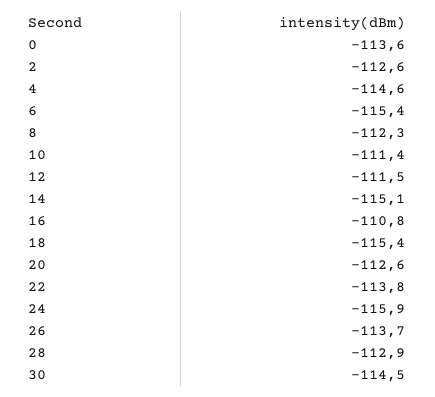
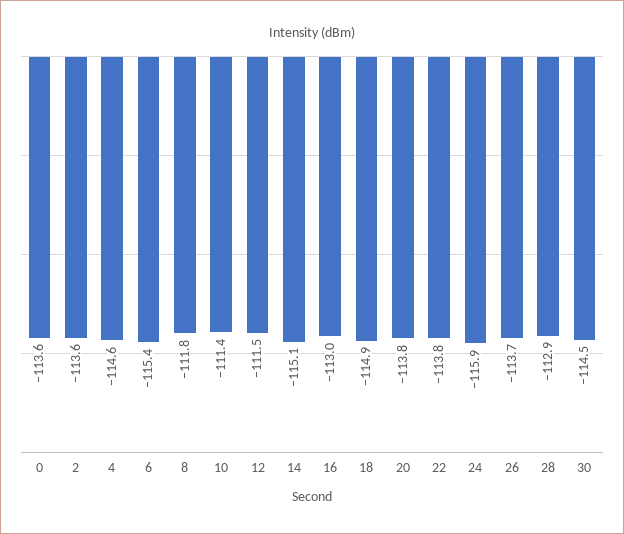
  {
    "0": -113.6,
-   "2": -112.6,
+   "2": -113.6,
    "4": -114.6,
    "6": -115.4,
-   "8": -112.3,
+   "8": -111.8,
    "10": -111.4,
    "12": -111.5,
    "14": -115.1,
-   "16": -110.8,
+   "16": -113,
-   "18": -115.4,
+   "18": -114.9,
-   "20": -112.6,
+   "20": -113.8,
    "22": -113.8,
    "24": -115.9,
    "26": -113.7,
    "28": -112.9,
    "30": -114.5
  }

